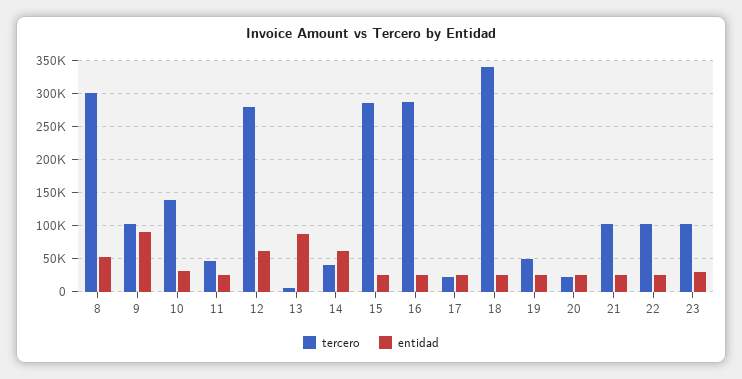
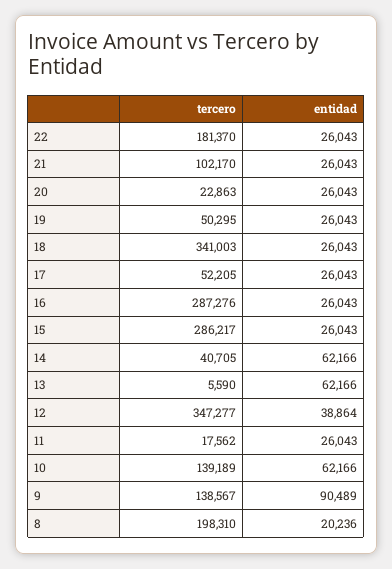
  {
    "tercero": {
-     "8": 300000,
+     "8": 198310,
-     "9": 100000,
+     "9": 138567,
      "10": 139189,
-     "11": 50000,
+     "11": 17562,
-     "12": 280000,
+     "12": 347277,
      "13": 5590,
      "14": 40705,
      "15": 286217,
      "16": 287276,
-     "17": 20000,
+     "17": 52205,
      "18": 341003,
      "19": 50295,
      "20": 22863,
      "21": 102170,
-     "22": 100000,
+     "22": 181370
-     "23": 100000
    },
    "entidad": {
-     "8": 50000,
+     "8": 20236,
      "9": 90489,
-     "10": 30000,
+     "10": 62166,
      "11": 26043,
-     "12": 60000,
+     "12": 38864,
-     "13": 90000,
+     "13": 62166,
      "14": 62166,
      "15": 26043,
      "16": 26043,
      "17": 26043,
      "18": 26043,
      "19": 26043,
      "20": 26043,
      "21": 26043,
-     "22": 26043,
+     "22": 26043
-     "23": 30000
    }
  }

